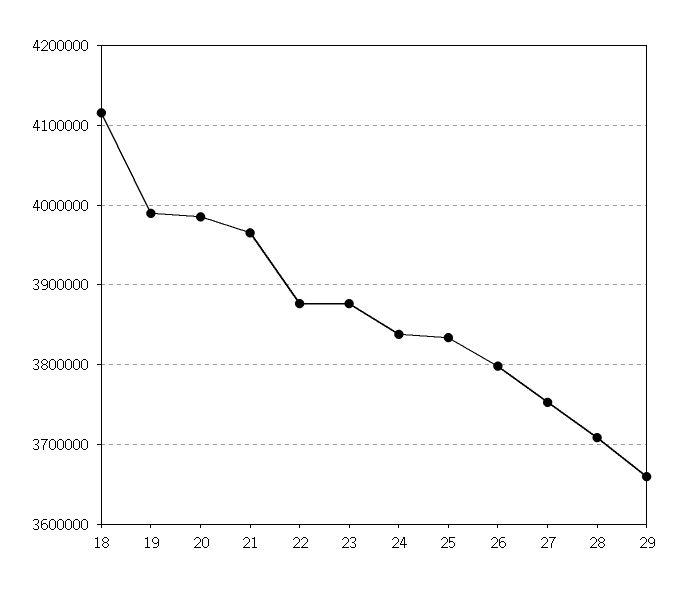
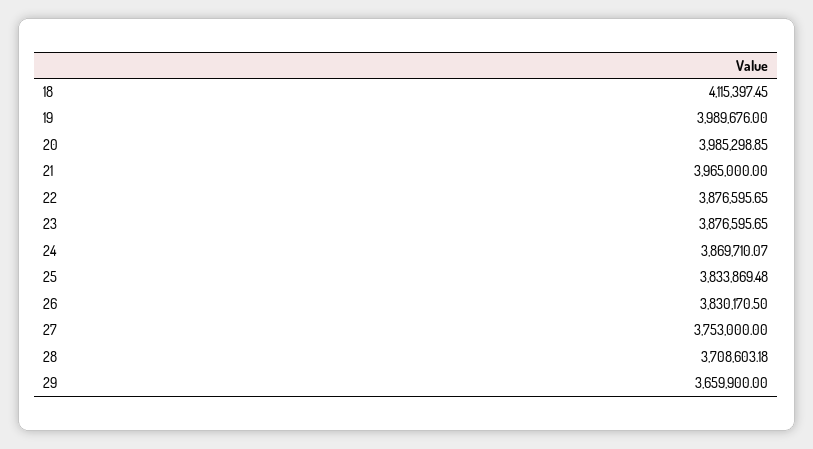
  {
    "18": 4115397.45,
    "19": 3989676,
    "20": 3985298.85,
    "21": 3965000,
    "22": 3876595.65,
    "23": 3876595.65,
-   "24": 3840000,
+   "24": 3869710.07,
    "25": 3833869.48,
-   "26": 3800000,
+   "26": 3830170.5,
    "27": 3753000,
    "28": 3708603.18,
    "29": 3659900
  }

